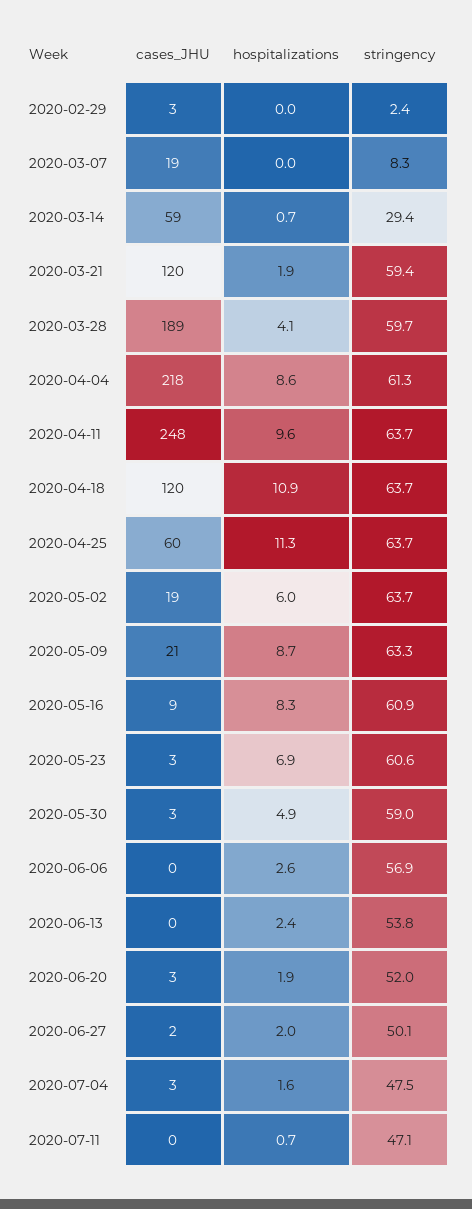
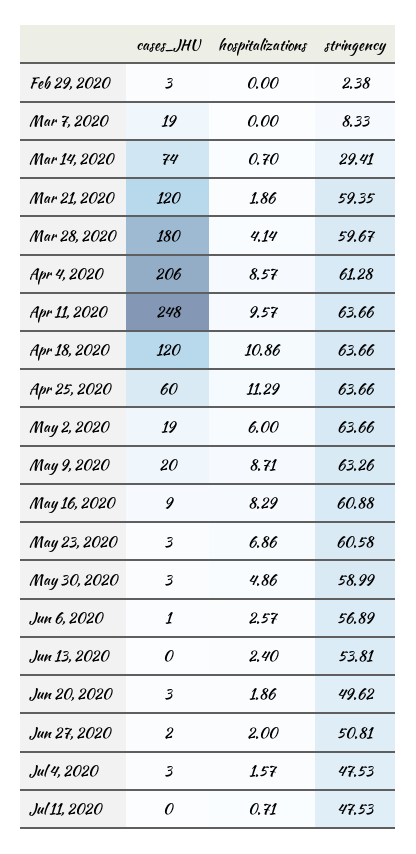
  {
    "cases_JHU": {
      "2020-02-29": 3,
      "2020-03-07": 19,
-     "2020-03-14": 59,
+     "2020-03-14": 74,
      "2020-03-21": 120,
-     "2020-03-28": 189,
+     "2020-03-28": 180,
-     "2020-04-04": 218,
+     "2020-04-04": 206,
      "2020-04-11": 248,
      "2020-04-18": 120,
      "2020-04-25": 60,
      "2020-05-02": 19,
-     "2020-05-09": 21,
+     "2020-05-09": 20,
      "2020-05-16": 9,
      "2020-05-23": 3,
      "2020-05-30": 3,
-     "2020-06-06": 0,
+     "2020-06-06": 1,
      "2020-06-13": 0,
      "2020-06-20": 3,
      "2020-06-27": 2,
      "2020-07-04": 3,
      "2020-07-11": 0
    },
    "hospitalizations": {
      "2020-02-29": 0,
      "2020-03-07": 0,
      "2020-03-14": 0.7,
      "2020-03-21": 1.86,
      "2020-03-28": 4.14,
      "2020-04-04": 8.57,
      "2020-04-11": 9.57,
      "2020-04-18": 10.86,
      "2020-04-25": 11.29,
      "2020-05-02": 6,
      "2020-05-09": 8.71,
      "2020-05-16": 8.29,
      "2020-05-23": 6.86,
      "2020-05-30": 4.86,
      "2020-06-06": 2.57,
      "2020-06-13": 2.4,
      "2020-06-20": 1.86,
      "2020-06-27": 2,
      "2020-07-04": 1.57,
      "2020-07-11": 0.71
    },
    "stringency": {
      "2020-02-29": 2.38,
      "2020-03-07": 8.33,
      "2020-03-14": 29.41,
      "2020-03-21": 59.35,
      "2020-03-28": 59.67,
      "2020-04-04": 61.28,
      "2020-04-11": 63.66,
      "2020-04-18": 63.66,
      "2020-04-25": 63.66,
      "2020-05-02": 63.66,
      "2020-05-09": 63.26,
      "2020-05-16": 60.88,
      "2020-05-23": 60.58,
      "2020-05-30": 58.99,
      "2020-06-06": 56.89,
      "2020-06-13": 53.81,
-     "2020-06-20": 52,
+     "2020-06-20": 49.62,
-     "2020-06-27": 50.1,
+     "2020-06-27": 50.81,
      "2020-07-04": 47.53,
-     "2020-07-11": 47.1
+     "2020-07-11": 47.53
    }
  }

